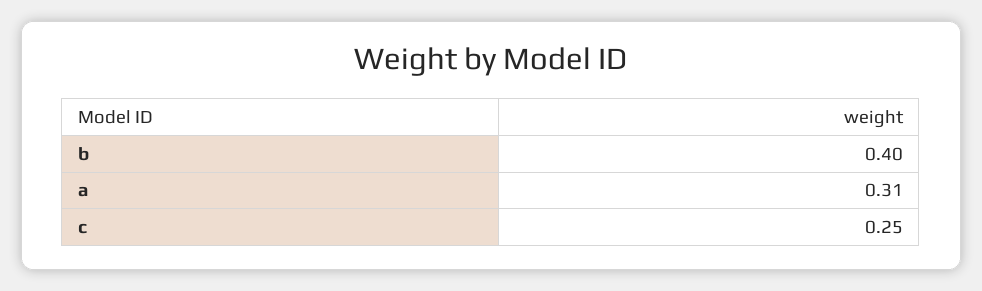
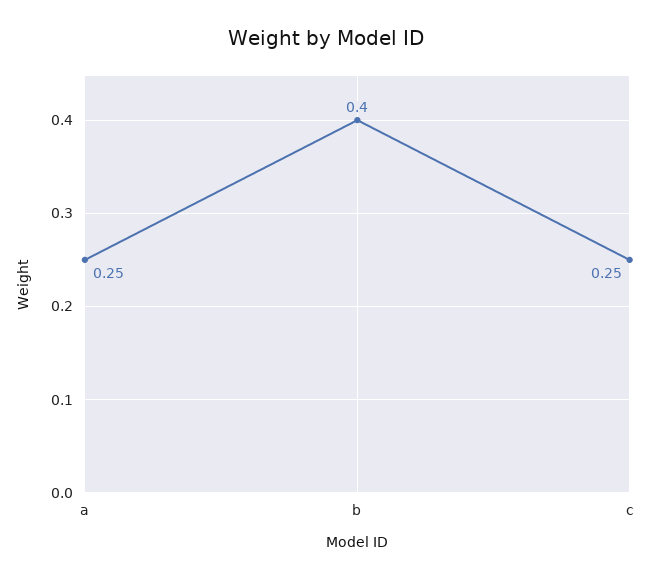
  {
    "b": 0.4,
-   "a": 0.31,
+   "a": 0.25,
    "c": 0.25
  }

